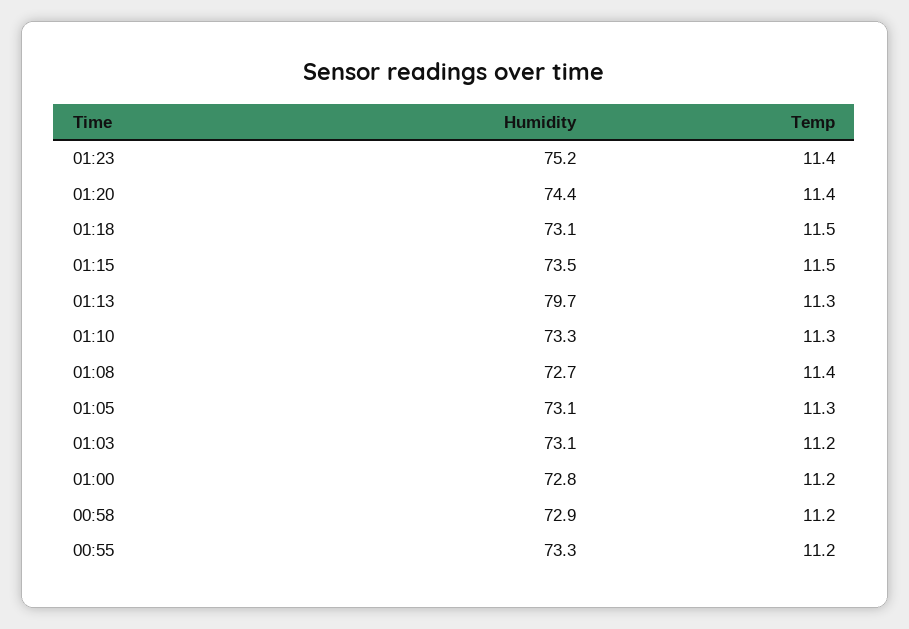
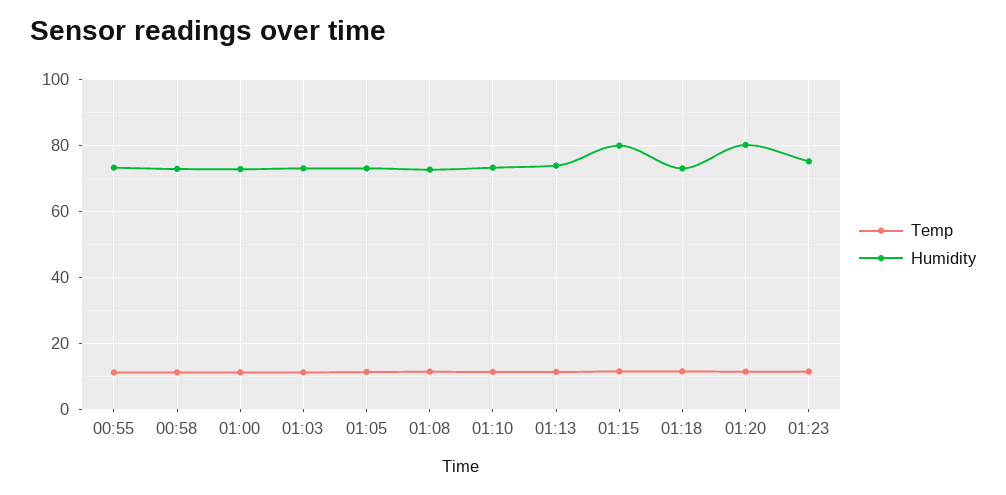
  {
    "Humidity": {
      "01:23": 75.2,
-     "01:20": 74.4,
+     "01:20": 80,
      "01:18": 73.1,
-     "01:15": 73.5,
+     "01:15": 80,
-     "01:13": 79.7,
+     "01:13": 74,
      "01:10": 73.3,
      "01:08": 72.7,
      "01:05": 73.1,
      "01:03": 73.1,
      "01:00": 72.8,
      "00:58": 72.9,
      "00:55": 73.3
    },
    "Temp": {
      "01:23": 11.4,
      "01:20": 11.4,
      "01:18": 11.5,
      "01:15": 11.5,
      "01:13": 11.3,
      "01:10": 11.3,
      "01:08": 11.4,
      "01:05": 11.3,
      "01:03": 11.2,
      "01:00": 11.2,
      "00:58": 11.2,
      "00:55": 11.2
    }
  }

